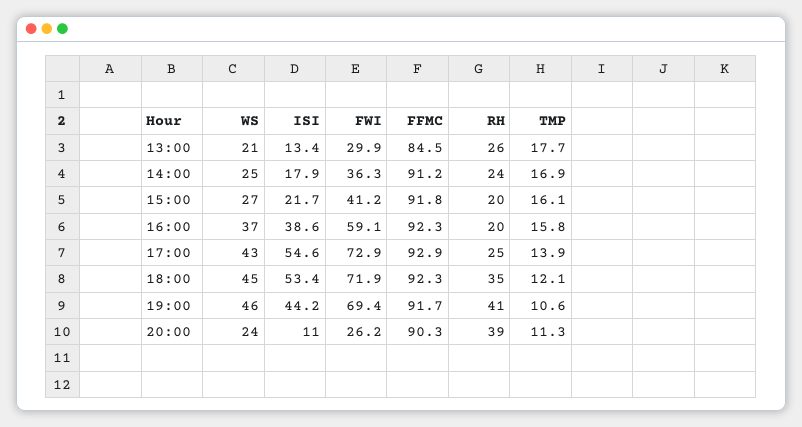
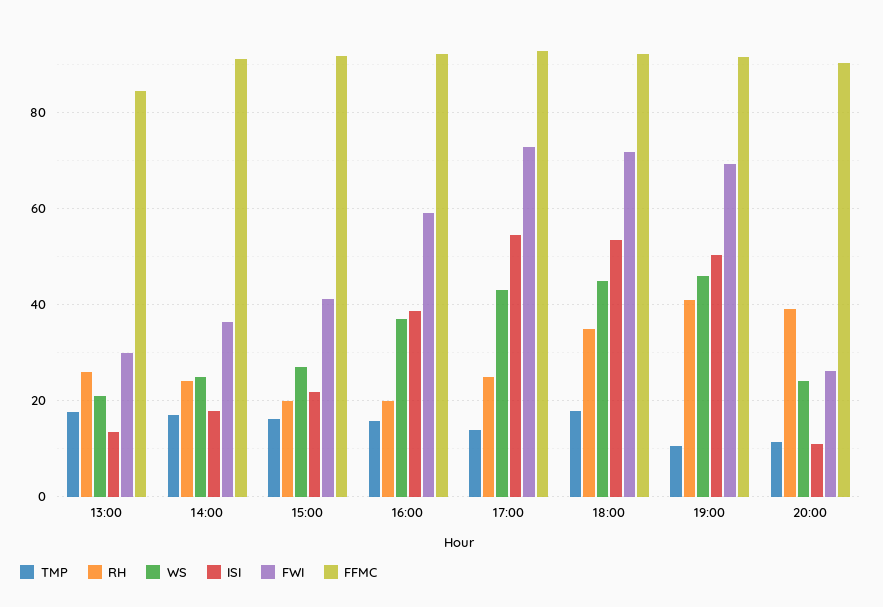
  {
    "WS": {
      "13:00": 21,
      "14:00": 25,
      "15:00": 27,
      "16:00": 37,
      "17:00": 43,
      "18:00": 45,
      "19:00": 46,
      "20:00": 24
    },
    "ISI": {
      "13:00": 13.4,
      "14:00": 17.9,
      "15:00": 21.7,
      "16:00": 38.6,
      "17:00": 54.6,
      "18:00": 53.4,
-     "19:00": 44.2,
+     "19:00": 50,
      "20:00": 11
    },
    "FWI": {
      "13:00": 29.9,
      "14:00": 36.3,
      "15:00": 41.2,
      "16:00": 59.1,
      "17:00": 72.9,
      "18:00": 71.9,
      "19:00": 69.4,
      "20:00": 26.2
    },
    "FFMC": {
      "13:00": 84.5,
      "14:00": 91.2,
      "15:00": 91.8,
      "16:00": 92.3,
      "17:00": 92.9,
      "18:00": 92.3,
      "19:00": 91.7,
      "20:00": 90.3
    },
    "RH": {
      "13:00": 26,
      "14:00": 24,
      "15:00": 20,
      "16:00": 20,
      "17:00": 25,
      "18:00": 35,
      "19:00": 41,
      "20:00": 39
    },
    "TMP": {
      "13:00": 17.7,
      "14:00": 16.9,
      "15:00": 16.1,
      "16:00": 15.8,
      "17:00": 13.9,
-     "18:00": 12.1,
+     "18:00": 18,
      "19:00": 10.6,
      "20:00": 11.3
    }
  }

